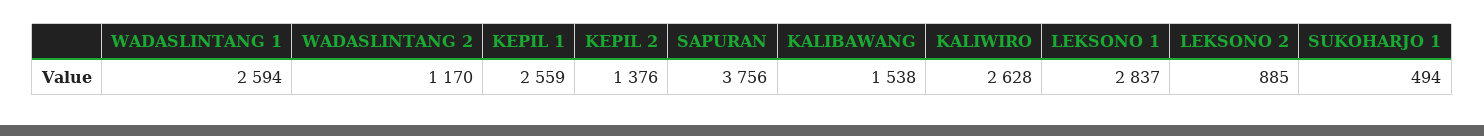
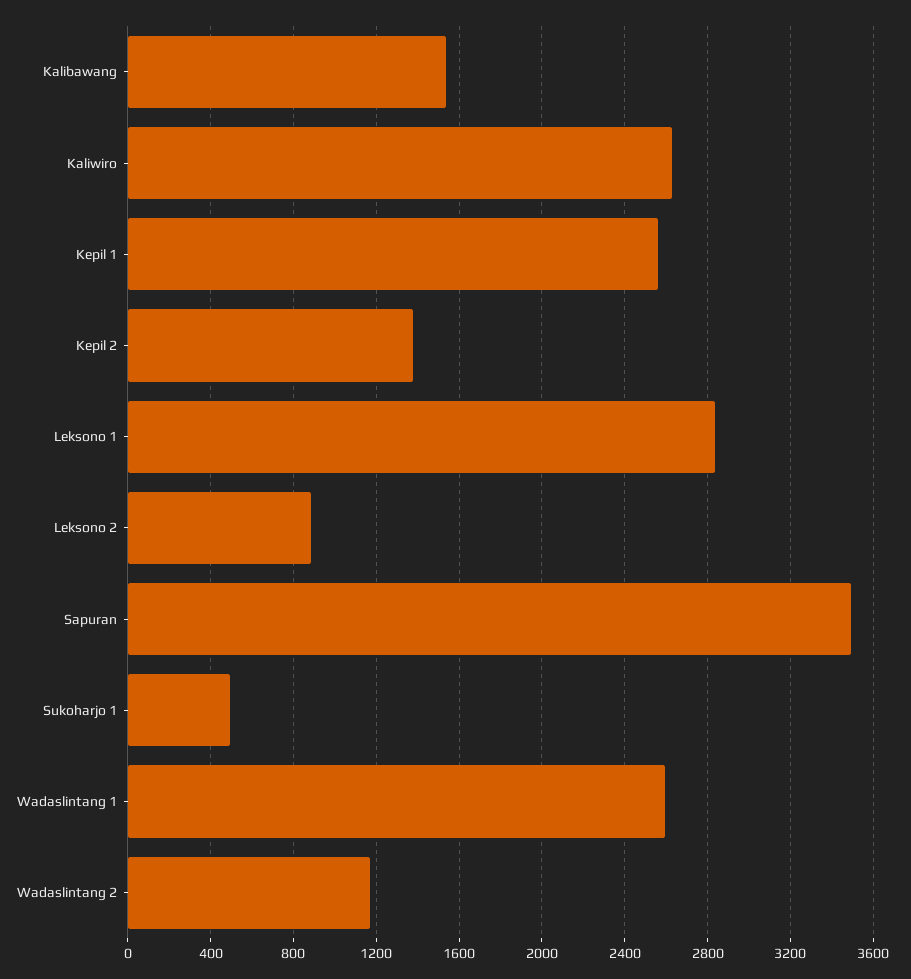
  {
    "WADASLINTANG 1": 2594,
    "WADASLINTANG 2": 1170,
    "KEPIL 1": 2559,
    "KEPIL 2": 1376,
-   "SAPURAN": 3756,
+   "SAPURAN": 3500,
    "KALIBAWANG": 1538,
    "KALIWIRO": 2628,
    "LEKSONO 1": 2837,
    "LEKSONO 2": 885,
    "SUKOHARJO 1": 494
  }

